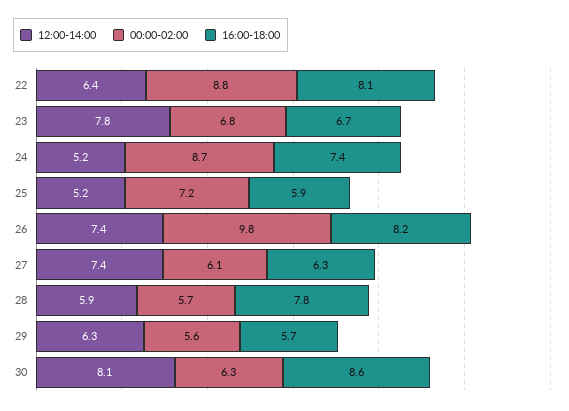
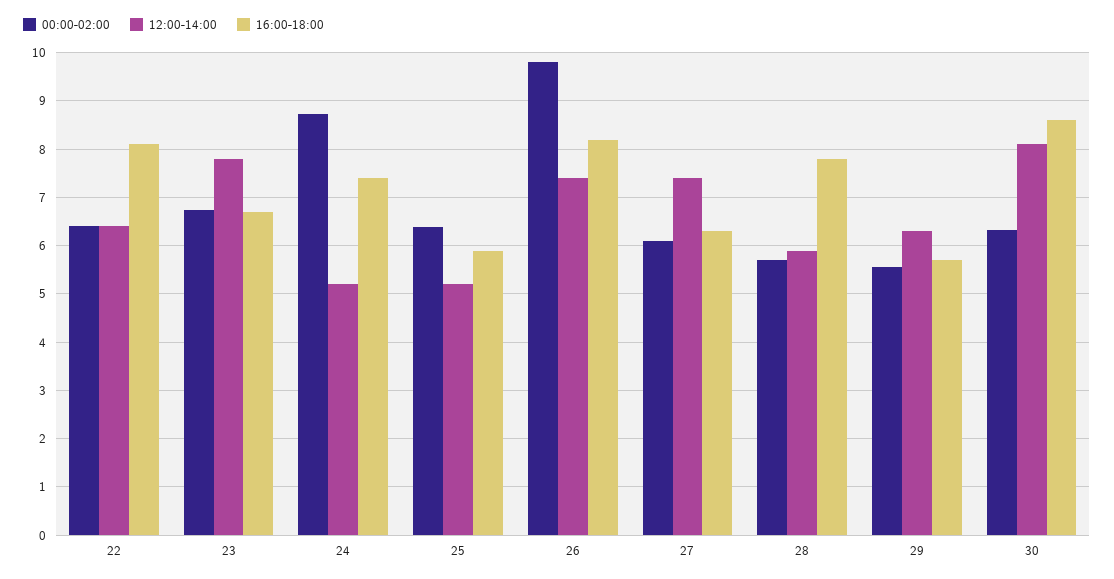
  {
    "12:00-14:00": {
      "22": 6.4,
      "23": 7.8,
      "24": 5.2,
      "25": 5.2,
      "26": 7.4,
      "27": 7.4,
      "28": 5.9,
      "29": 6.3,
      "30": 8.1
    },
    "00:00-02:00": {
-     "22": 8.8,
+     "22": 6.4,
      "23": 6.8,
      "24": 8.7,
-     "25": 7.2,
+     "25": 6.4,
      "26": 9.8,
      "27": 6.1,
      "28": 5.7,
      "29": 5.6,
      "30": 6.3
    },
    "16:00-18:00": {
      "22": 8.1,
      "23": 6.7,
      "24": 7.4,
      "25": 5.9,
      "26": 8.2,
      "27": 6.3,
      "28": 7.8,
      "29": 5.7,
      "30": 8.6
    }
  }

